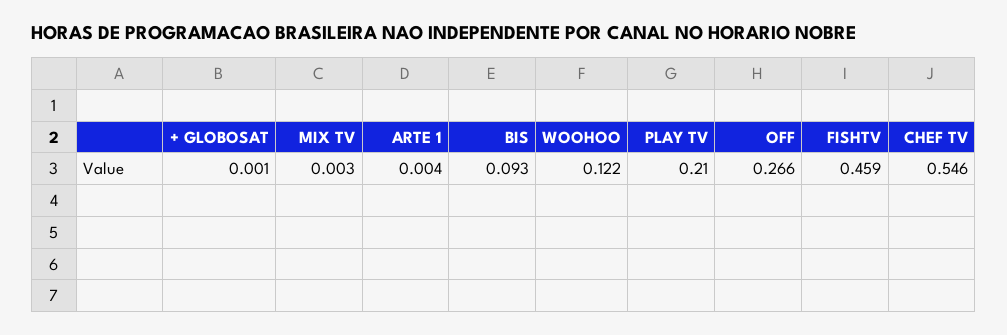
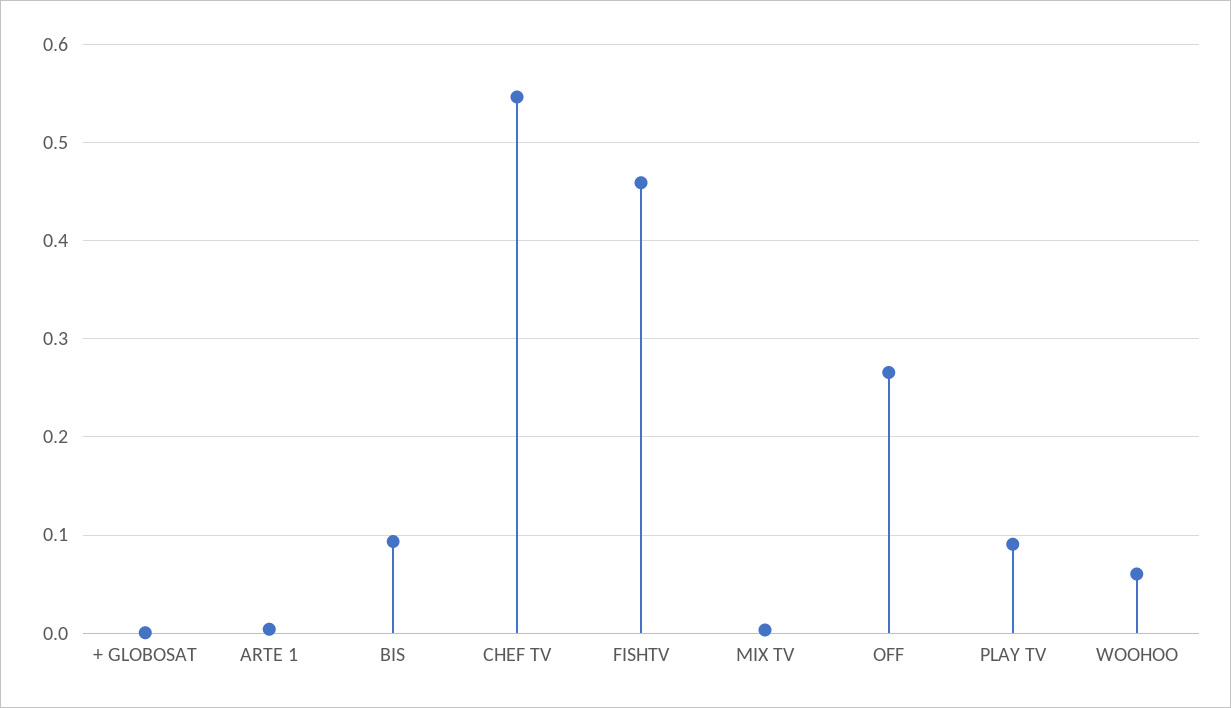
  {
    "+ GLOBOSAT": 0.001,
    "MIX TV": 0.003,
    "ARTE 1": 0.004,
    "BIS": 0.093,
-   "WOOHOO": 0.122,
+   "WOOHOO": 0.06,
-   "PLAY TV": 0.21,
+   "PLAY TV": 0.09,
    "OFF": 0.266,
    "FISHTV": 0.459,
    "CHEF TV": 0.546
  }

